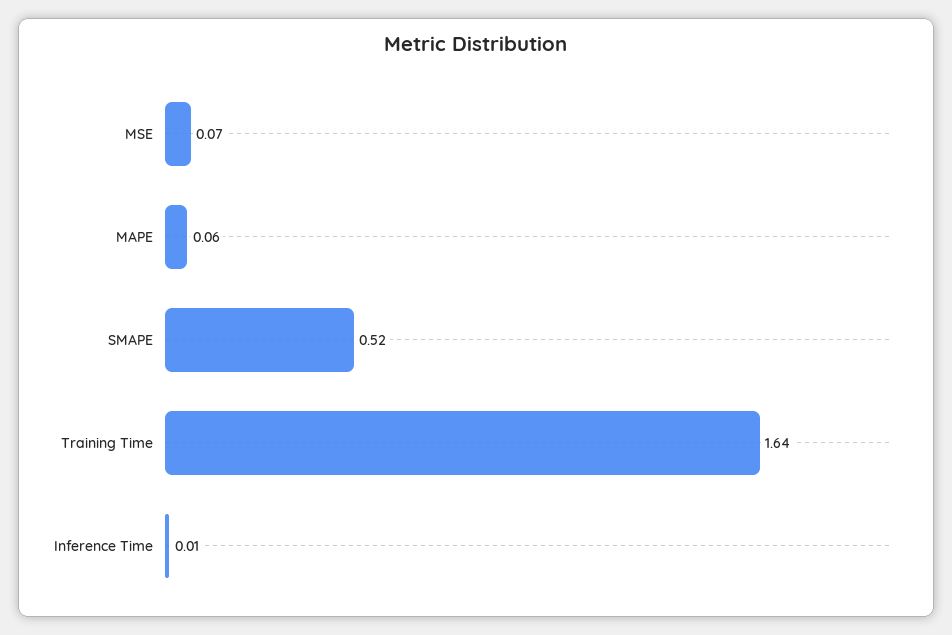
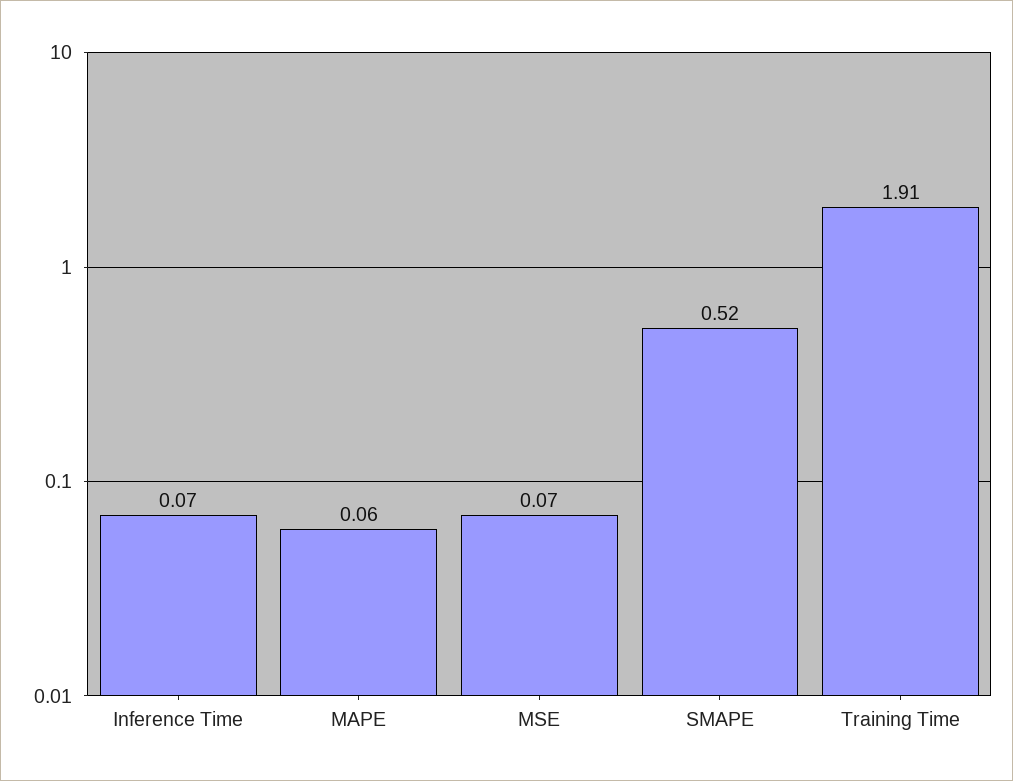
  {
    "MSE": 0.07,
    "MAPE": 0.06,
    "SMAPE": 0.52,
-   "Training Time": 1.64,
+   "Training Time": 1.91,
-   "Inference Time": 0.01
+   "Inference Time": 0.07
  }

